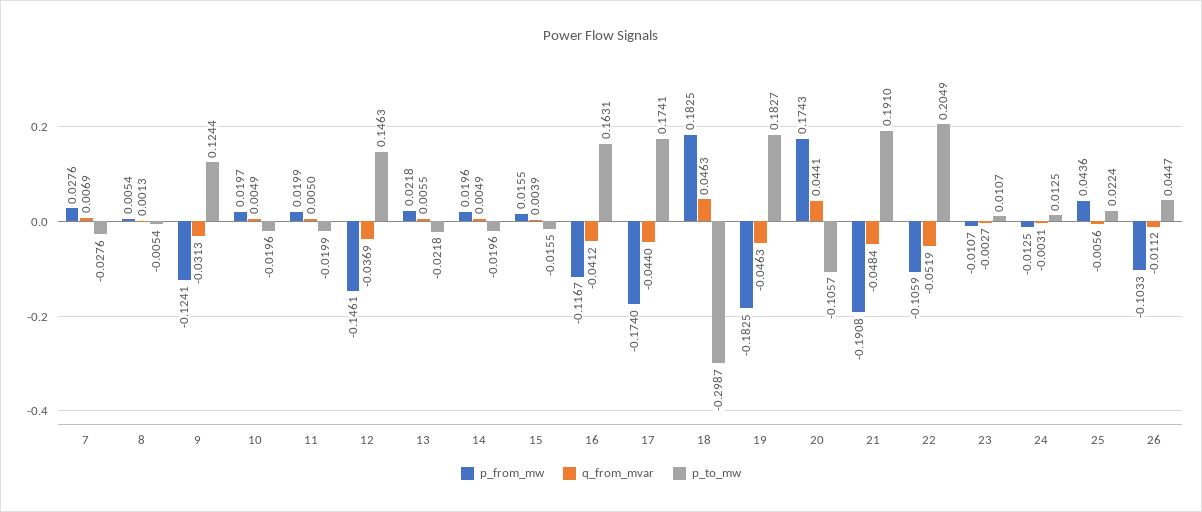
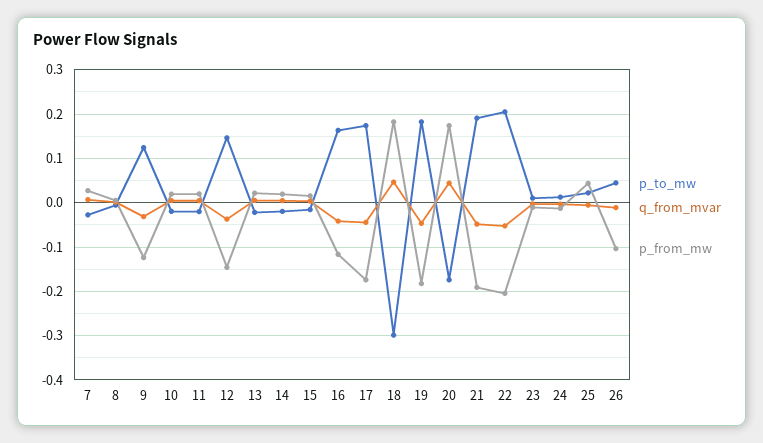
  {
    "p_from_mw": {
      "7": 0.0276,
      "8": 0.0054,
      "9": -0.1241,
      "10": 0.0197,
      "11": 0.0199,
      "12": -0.1461,
      "13": 0.0218,
      "14": 0.0196,
      "15": 0.0155,
      "16": -0.1167,
      "17": -0.174,
      "18": 0.1825,
      "19": -0.1825,
      "20": 0.1743,
      "21": -0.1908,
-     "22": -0.1059,
+     "22": -0.2,
      "23": -0.0107,
      "24": -0.0125,
      "25": 0.0436,
      "26": -0.1033
    },
    "q_from_mvar": {
      "7": 0.0069,
      "8": 0.0013,
      "9": -0.0313,
      "10": 0.0049,
      "11": 0.005,
      "12": -0.0369,
      "13": 0.0055,
      "14": 0.0049,
      "15": 0.0039,
      "16": -0.0412,
      "17": -0.044,
      "18": 0.0463,
      "19": -0.0463,
      "20": 0.0441,
      "21": -0.0484,
      "22": -0.0519,
      "23": -0.0027,
      "24": -0.0031,
      "25": -0.0056,
      "26": -0.0112
    },
    "p_to_mw": {
      "7": -0.0276,
      "8": -0.0054,
      "9": 0.1244,
      "10": -0.0196,
      "11": -0.0199,
      "12": 0.1463,
      "13": -0.0218,
      "14": -0.0196,
      "15": -0.0155,
      "16": 0.1631,
      "17": 0.1741,
      "18": -0.2987,
      "19": 0.1827,
-     "20": -0.1057,
+     "20": -0.18,
      "21": 0.191,
      "22": 0.2049,
      "23": 0.0107,
      "24": 0.0125,
      "25": 0.0224,
      "26": 0.0447
    }
  }

